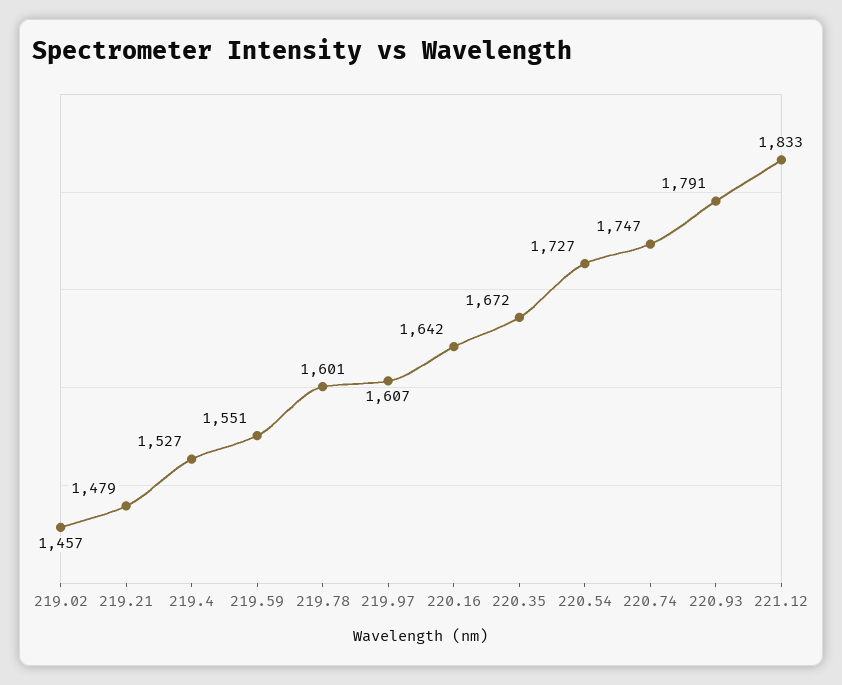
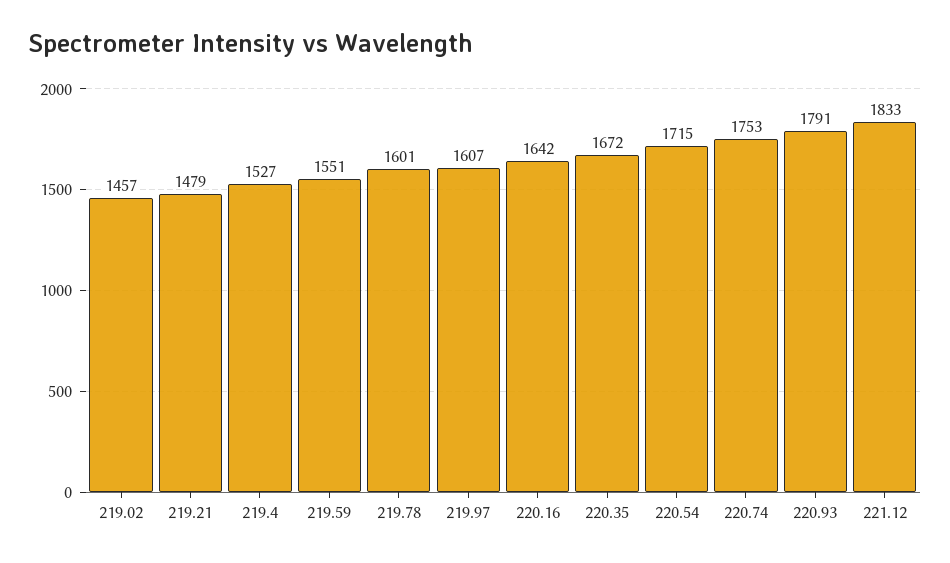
  {
    "219.02": 1457,
    "219.21": 1479,
    "219.4": 1527,
    "219.59": 1551,
    "219.78": 1601,
    "219.97": 1607,
    "220.16": 1642,
    "220.35": 1672,
-   "220.54": 1727,
+   "220.54": 1715,
-   "220.74": 1747,
+   "220.74": 1753,
    "220.93": 1791,
    "221.12": 1833
  }

